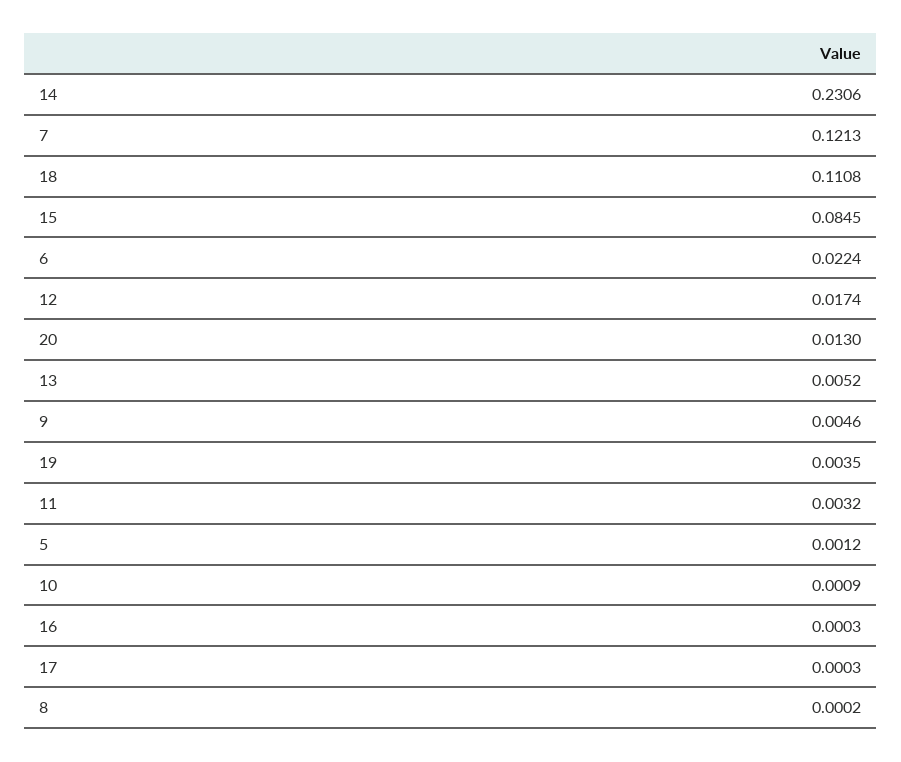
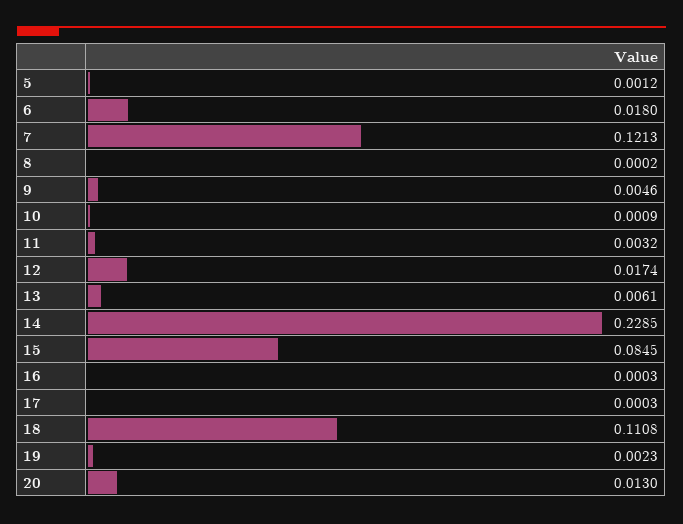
  {
-   "14": 0.2306,
+   "14": 0.2285,
    "7": 0.1213,
    "18": 0.1108,
    "15": 0.0845,
-   "6": 0.0224,
+   "6": 0.018,
    "12": 0.0174,
    "20": 0.013,
-   "13": 0.0052,
+   "13": 0.0061,
    "9": 0.0046,
-   "19": 0.0035,
+   "19": 0.0023,
    "11": 0.0032,
    "5": 0.0012,
    "10": 0.0009,
    "16": 0.0003,
    "17": 0.0003,
    "8": 0.0002
  }

